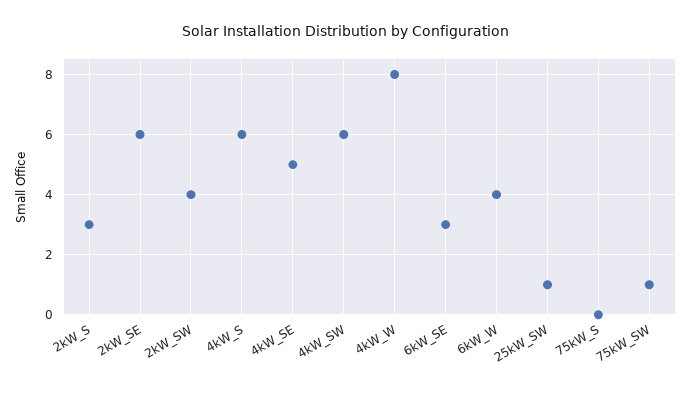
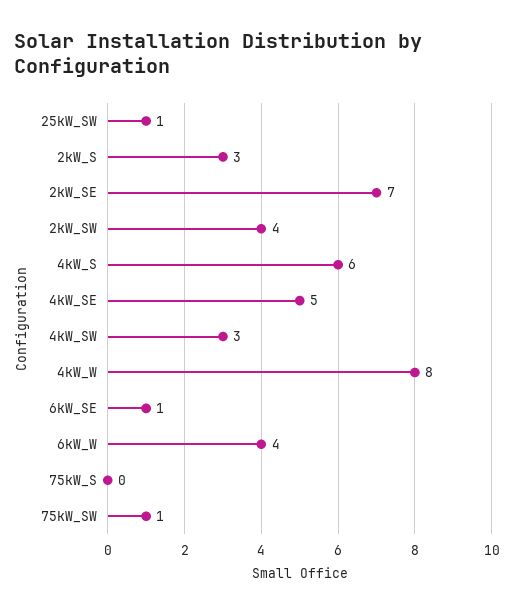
  {
    "2kW_S": 3,
-   "2kW_SE": 6,
+   "2kW_SE": 7,
    "2kW_SW": 4,
    "4kW_S": 6,
    "4kW_SE": 5,
-   "4kW_SW": 6,
+   "4kW_SW": 3,
    "4kW_W": 8,
-   "6kW_SE": 3,
+   "6kW_SE": 1,
    "6kW_W": 4,
    "25kW_SW": 1,
    "75kW_S": 0,
    "75kW_SW": 1
  }

